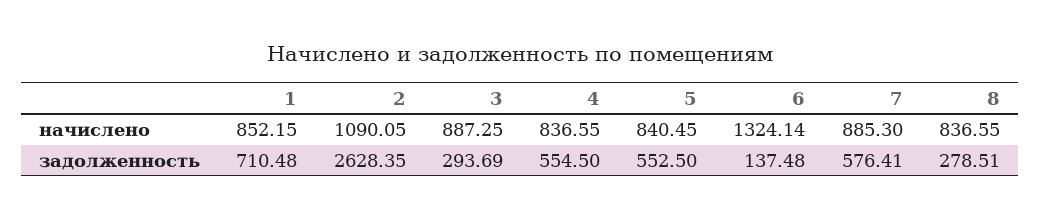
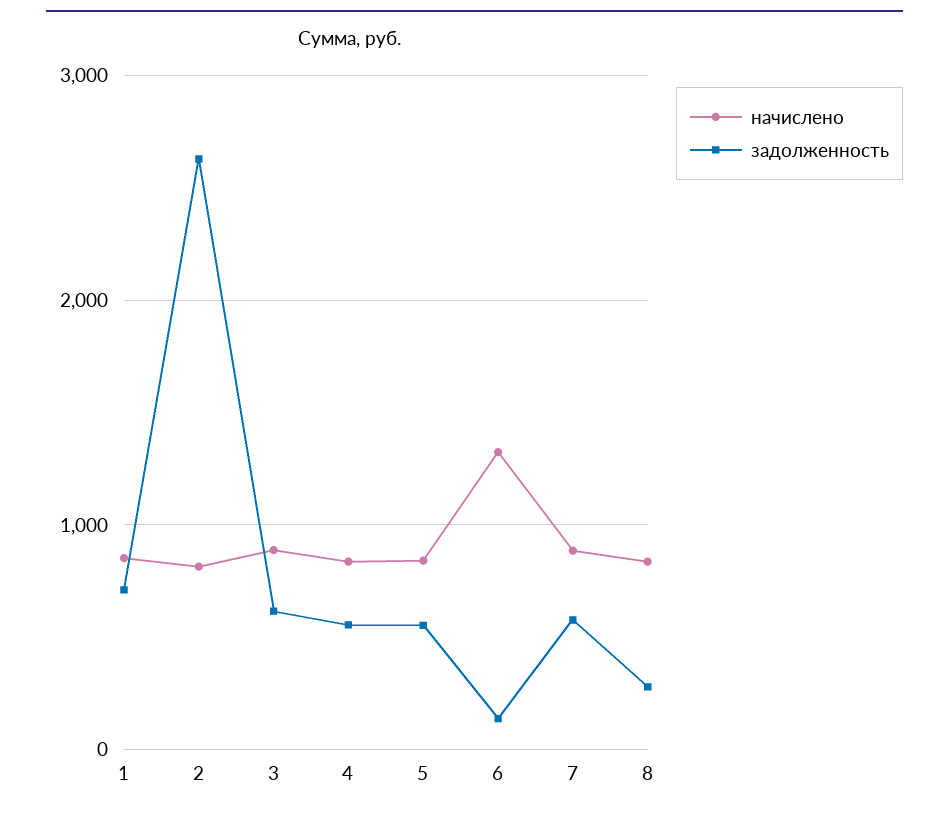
  {
    "начислено": {
      "1": 852.15,
-     "2": 1090.05,
+     "2": 800,
      "3": 887.25,
      "4": 836.55,
      "5": 840.45,
      "6": 1324.14,
      "7": 885.3,
      "8": 836.55
    },
    "задолженность": {
      "1": 710.48,
      "2": 2628.35,
-     "3": 293.69,
+     "3": 600,
      "4": 554.5,
      "5": 552.5,
      "6": 137.48,
      "7": 576.41,
      "8": 278.51
    }
  }

